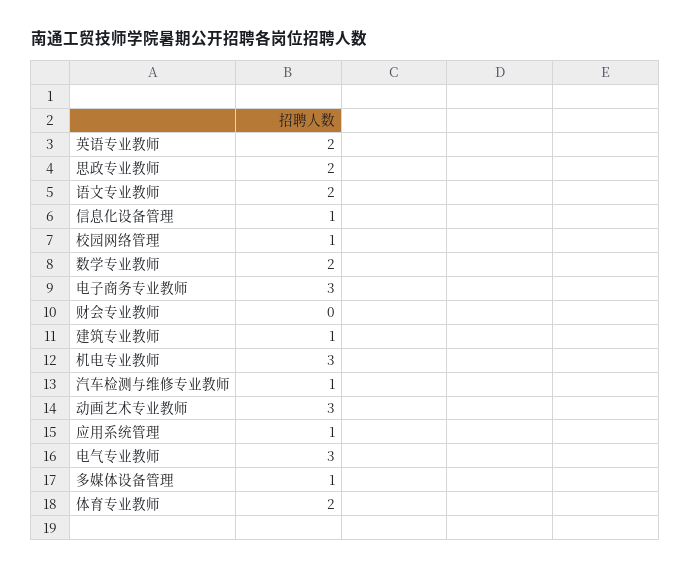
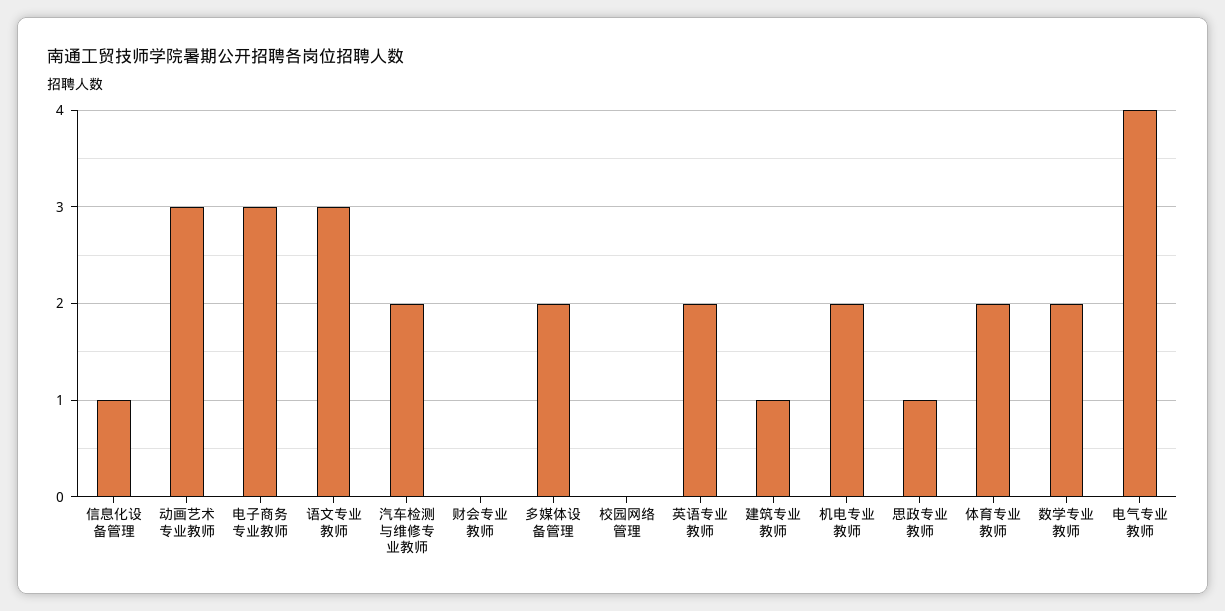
  {
    "英语专业教师": 2,
-   "思政专业教师": 2,
+   "思政专业教师": 1,
-   "语文专业教师": 2,
+   "语文专业教师": 3,
    "信息化设备管理": 1,
-   "校园网络管理": 1,
+   "校园网络管理": 0,
    "数学专业教师": 2,
    "电子商务专业教师": 3,
    "财会专业教师": 0,
    "建筑专业教师": 1,
-   "机电专业教师": 3,
+   "机电专业教师": 2,
-   "汽车检测与维修专业教师": 1,
+   "汽车检测与维修专业教师": 2,
    "动画艺术专业教师": 3,
-   "应用系统管理": 1,
-   "电气专业教师": 3,
+   "电气专业教师": 4,
-   "多媒体设备管理": 1,
+   "多媒体设备管理": 2,
    "体育专业教师": 2
  }

